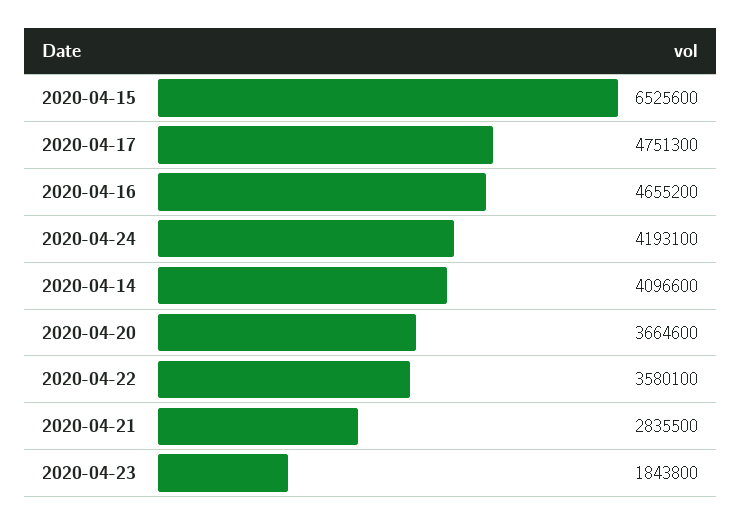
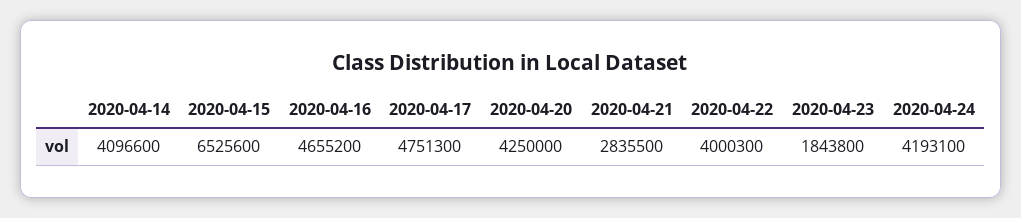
  {
    "2020-04-15": 6525600,
    "2020-04-17": 4751300,
    "2020-04-16": 4655200,
    "2020-04-24": 4193100,
    "2020-04-14": 4096600,
-   "2020-04-20": 3664600,
+   "2020-04-20": 4250000,
-   "2020-04-22": 3580100,
+   "2020-04-22": 4000300,
    "2020-04-21": 2835500,
    "2020-04-23": 1843800
  }

